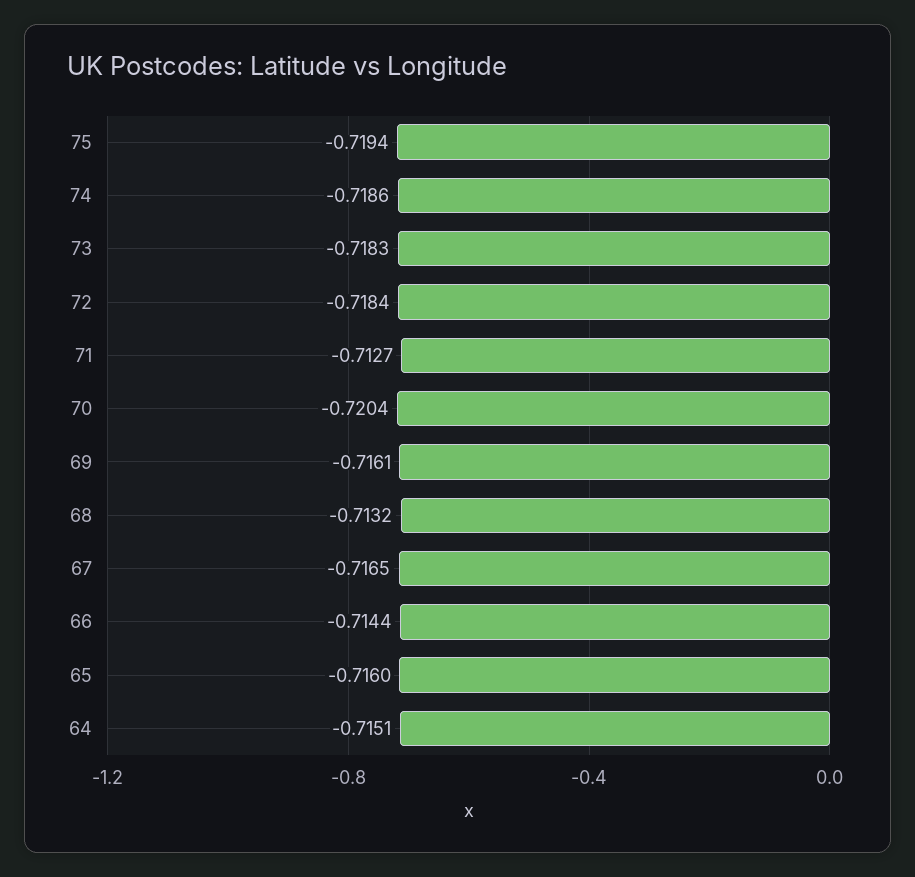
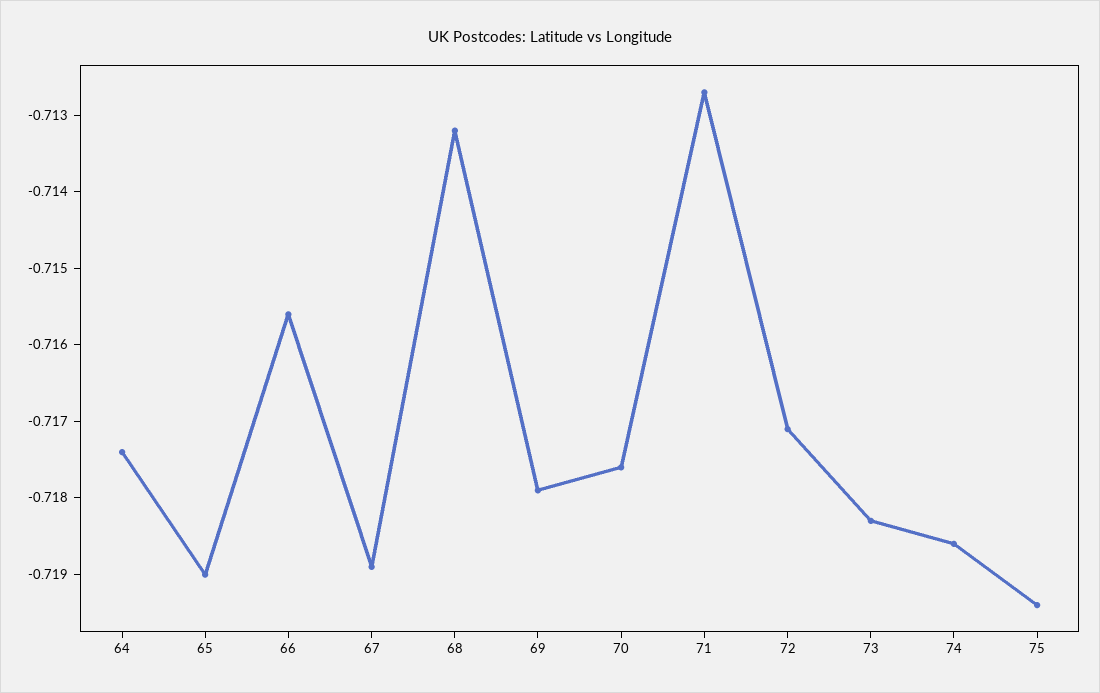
  {
    "75": -0.7194,
    "74": -0.7186,
    "73": -0.7183,
-   "72": -0.7184,
+   "72": -0.717,
    "71": -0.7127,
-   "70": -0.7204,
+   "70": -0.7175,
-   "69": -0.7161,
+   "69": -0.718,
    "68": -0.7132,
-   "67": -0.7165,
+   "67": -0.719,
-   "66": -0.7144,
+   "66": -0.7155,
-   "65": -0.716,
+   "65": -0.719,
-   "64": -0.7151
+   "64": -0.7175
  }

